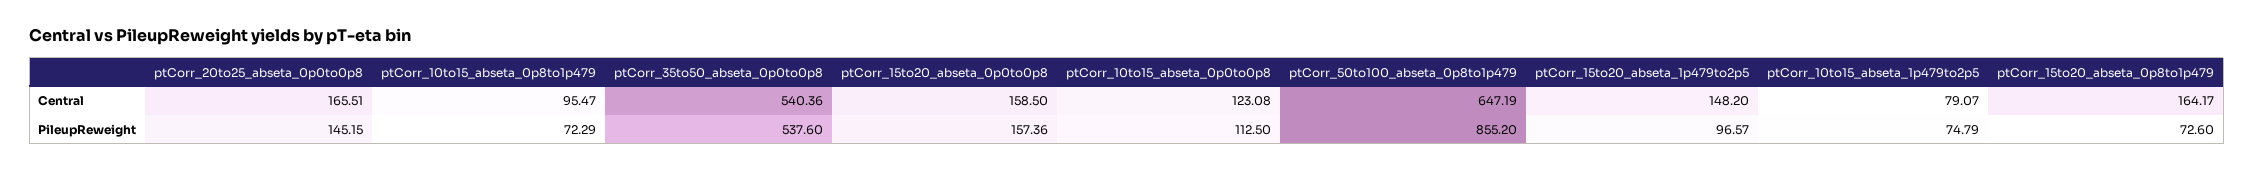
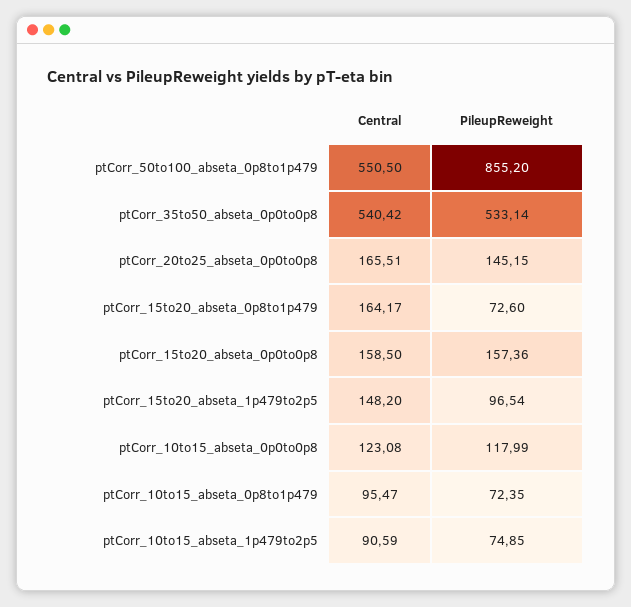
  {
    "ptCorr_20to25_abseta_0p0to0p8": {
      "Central": 165.51,
      "PileupReweight": 145.15
    },
    "ptCorr_10to15_abseta_0p8to1p479": {
      "Central": 95.47,
-     "PileupReweight": 72.29
+     "PileupReweight": 72.35
    },
    "ptCorr_35to50_abseta_0p0to0p8": {
-     "Central": 540.36,
+     "Central": 540.42,
-     "PileupReweight": 537.6
+     "PileupReweight": 533.14
    },
    "ptCorr_15to20_abseta_0p0to0p8": {
      "Central": 158.5,
      "PileupReweight": 157.36
    },
    "ptCorr_10to15_abseta_0p0to0p8": {
      "Central": 123.08,
-     "PileupReweight": 112.5
+     "PileupReweight": 117.99
    },
    "ptCorr_50to100_abseta_0p8to1p479": {
-     "Central": 647.19,
+     "Central": 550.5,
      "PileupReweight": 855.2
    },
    "ptCorr_15to20_abseta_1p479to2p5": {
      "Central": 148.2,
-     "PileupReweight": 96.57
+     "PileupReweight": 96.54
    },
    "ptCorr_10to15_abseta_1p479to2p5": {
-     "Central": 79.07,
+     "Central": 90.59,
-     "PileupReweight": 74.79
+     "PileupReweight": 74.85
    },
    "ptCorr_15to20_abseta_0p8to1p479": {
      "Central": 164.17,
      "PileupReweight": 72.6
    }
  }

